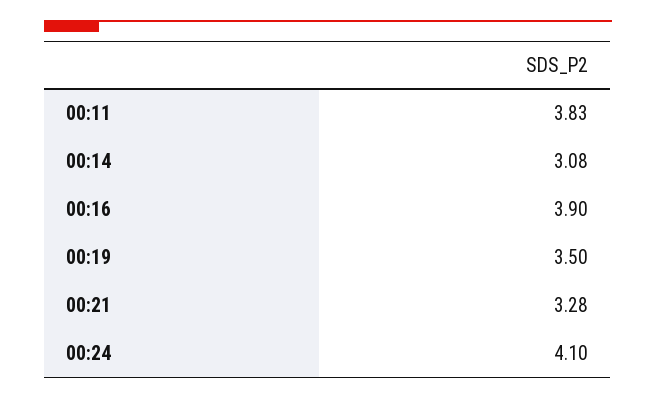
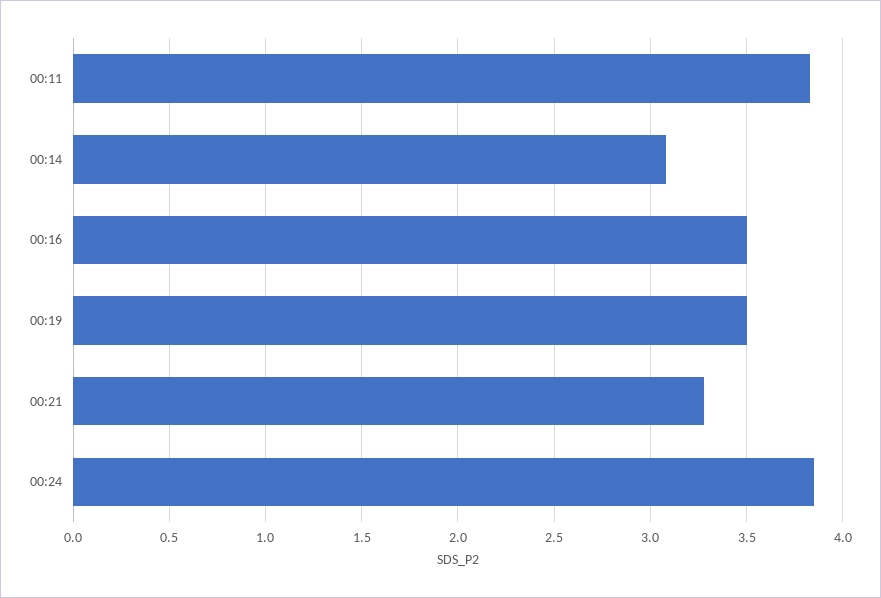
  {
    "00:11": 3.83,
    "00:14": 3.08,
-   "00:16": 3.9,
+   "00:16": 3.5,
    "00:19": 3.5,
    "00:21": 3.28,
-   "00:24": 4.1
+   "00:24": 3.85
  }

